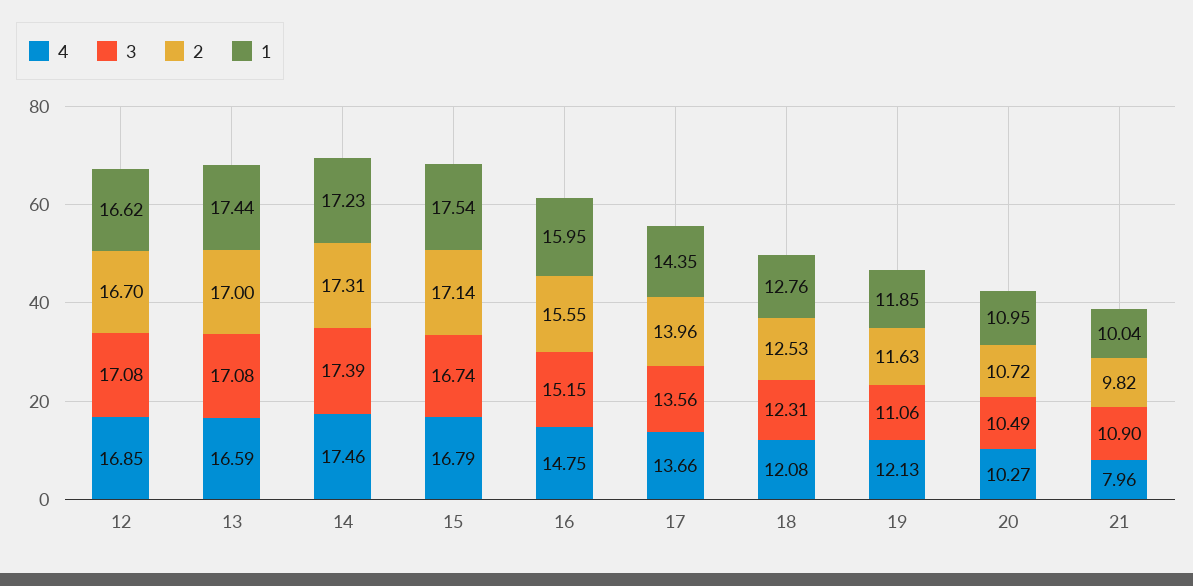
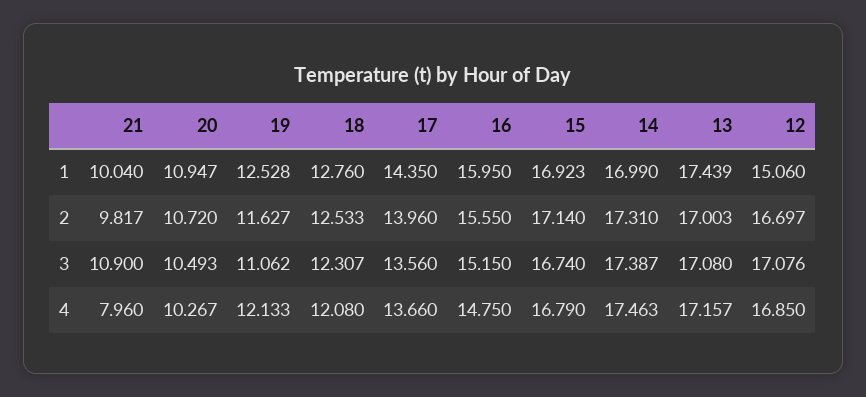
  {
    "4": {
      "12": 16.85,
-     "13": 16.59,
+     "13": 17.157,
      "14": 17.463,
      "15": 16.79,
      "16": 14.75,
      "17": 13.66,
      "18": 12.08,
      "19": 12.133,
      "20": 10.267,
      "21": 7.96
    },
    "3": {
      "12": 17.076,
      "13": 17.08,
      "14": 17.387,
      "15": 16.74,
      "16": 15.15,
      "17": 13.56,
      "18": 12.307,
      "19": 11.062,
      "20": 10.493,
      "21": 10.9
    },
    "2": {
      "12": 16.697,
      "13": 17.003,
      "14": 17.31,
      "15": 17.14,
      "16": 15.55,
      "17": 13.96,
      "18": 12.533,
      "19": 11.627,
      "20": 10.72,
      "21": 9.817
    },
    "1": {
-     "12": 16.62,
+     "12": 15.06,
      "13": 17.439,
-     "14": 17.23,
+     "14": 16.99,
-     "15": 17.54,
+     "15": 16.923,
      "16": 15.95,
      "17": 14.35,
      "18": 12.76,
-     "19": 11.85,
+     "19": 12.528,
      "20": 10.947,
      "21": 10.04
    }
  }

